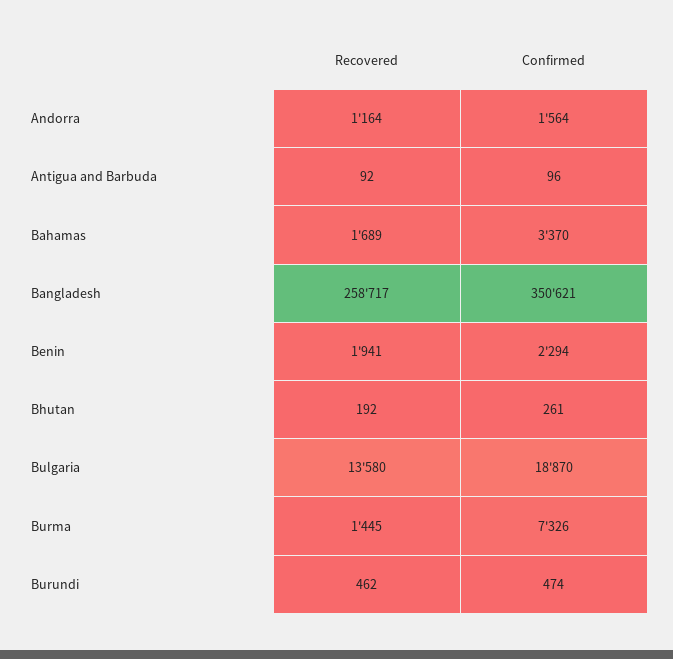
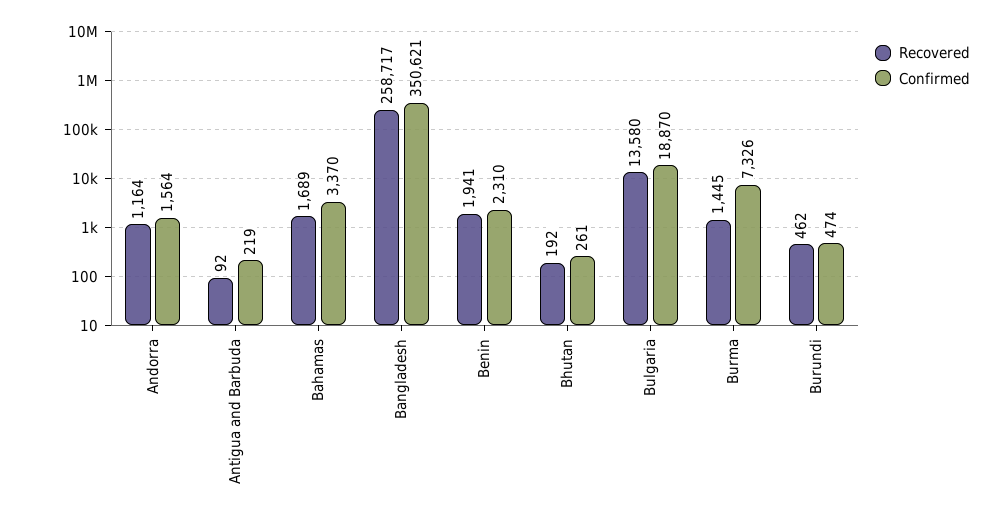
  {
    "Recovered": {
      "Andorra": 1164,
      "Antigua and Barbuda": 92,
      "Bahamas": 1689,
      "Bangladesh": 258717,
      "Benin": 1941,
      "Bhutan": 192,
      "Bulgaria": 13580,
      "Burma": 1445,
      "Burundi": 462
    },
    "Confirmed": {
      "Andorra": 1564,
-     "Antigua and Barbuda": 96,
+     "Antigua and Barbuda": 219,
      "Bahamas": 3370,
      "Bangladesh": 350621,
-     "Benin": 2294,
+     "Benin": 2310,
      "Bhutan": 261,
      "Bulgaria": 18870,
      "Burma": 7326,
      "Burundi": 474
    }
  }

